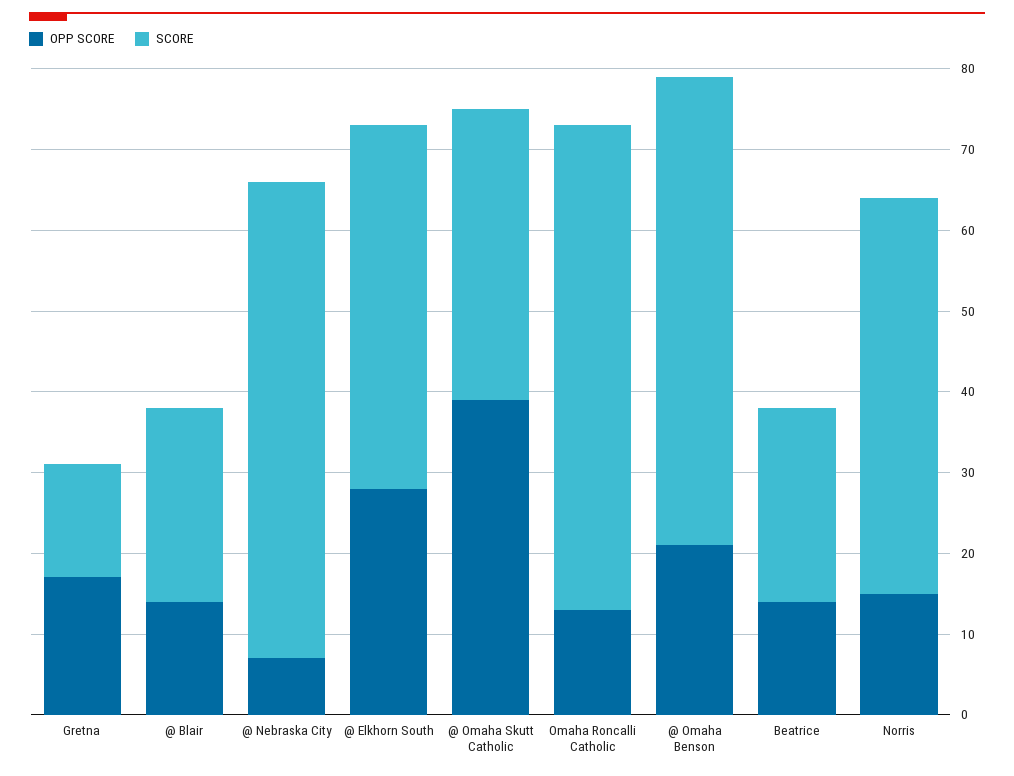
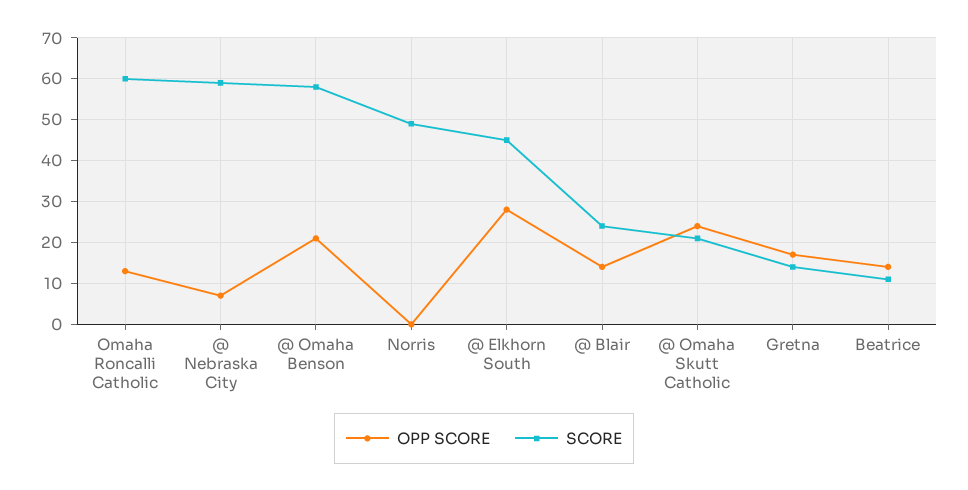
  {
    "OPP SCORE": {
      "Gretna": 17,
      "@ Blair": 14,
      "@ Nebraska City": 7,
      "@ Elkhorn South": 28,
-     "@ Omaha Skutt Catholic": 39,
+     "@ Omaha Skutt Catholic": 25,
      "Omaha Roncalli Catholic": 13,
      "@ Omaha Benson": 21,
      "Beatrice": 14,
-     "Norris": 15
+     "Norris": 0
    },
    "SCORE": {
      "Gretna": 14,
      "@ Blair": 24,
      "@ Nebraska City": 59,
      "@ Elkhorn South": 45,
-     "@ Omaha Skutt Catholic": 36,
+     "@ Omaha Skutt Catholic": 20,
      "Omaha Roncalli Catholic": 60,
      "@ Omaha Benson": 58,
-     "Beatrice": 24,
+     "Beatrice": 10,
      "Norris": 49
    }
  }

